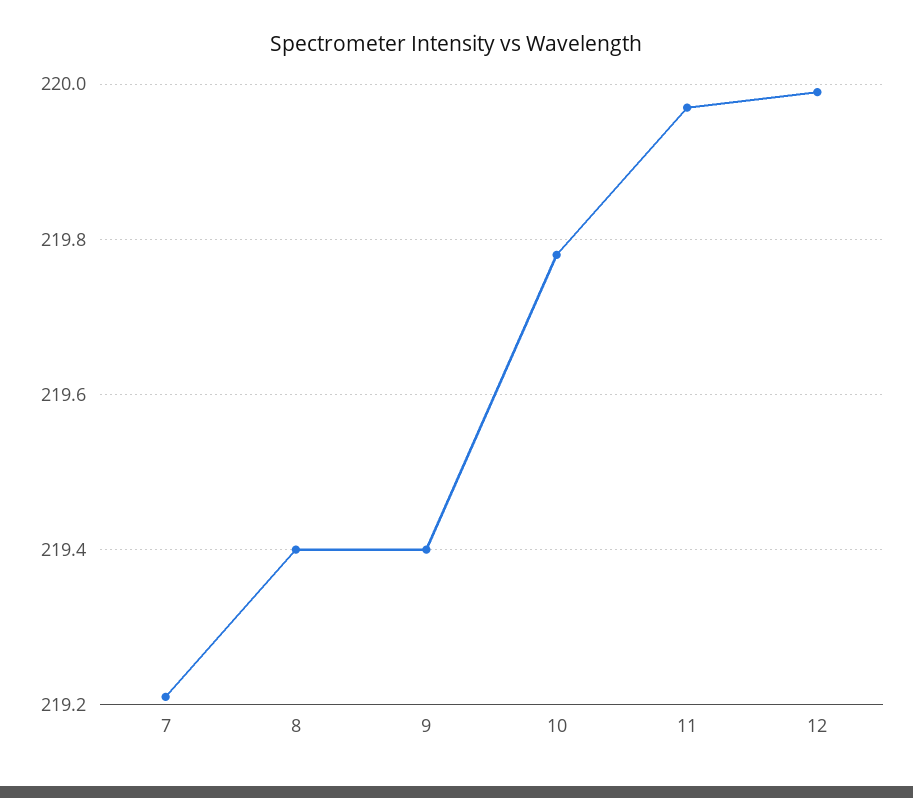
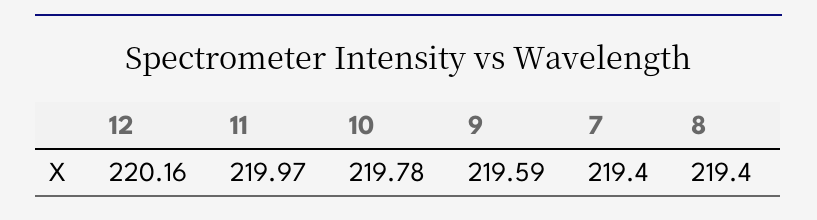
  {
-   "7": 219.2,
+   "7": 219.4,
    "8": 219.4,
-   "9": 219.4,
+   "9": 219.59,
    "10": 219.78,
    "11": 219.97,
-   "12": 220
+   "12": 220.16
  }

